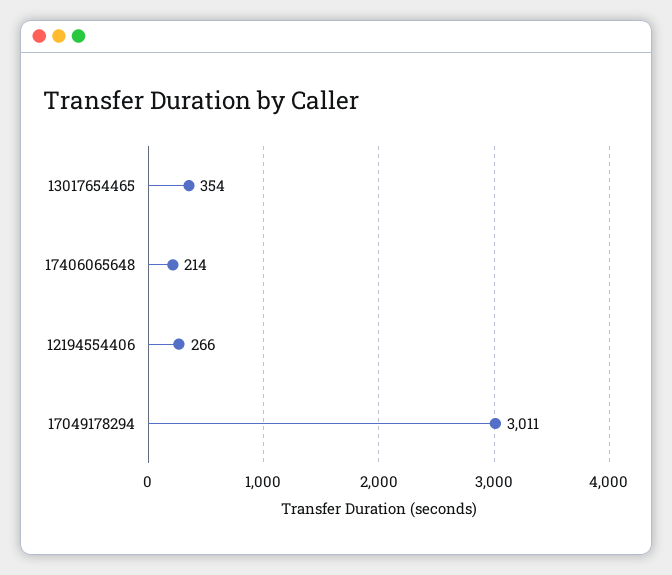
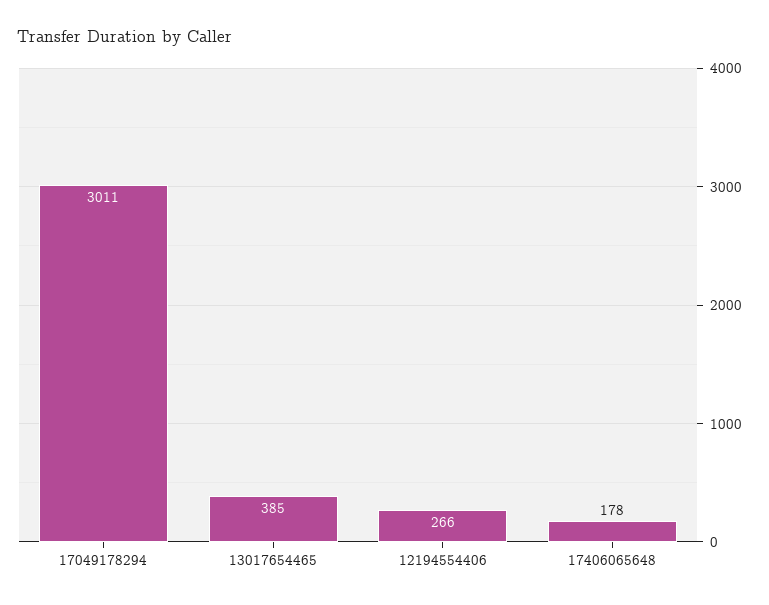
  {
-   "13017654465": 354,
+   "13017654465": 385,
-   "17406065648": 214,
+   "17406065648": 178,
    "12194554406": 266,
    "17049178294": 3011
  }

